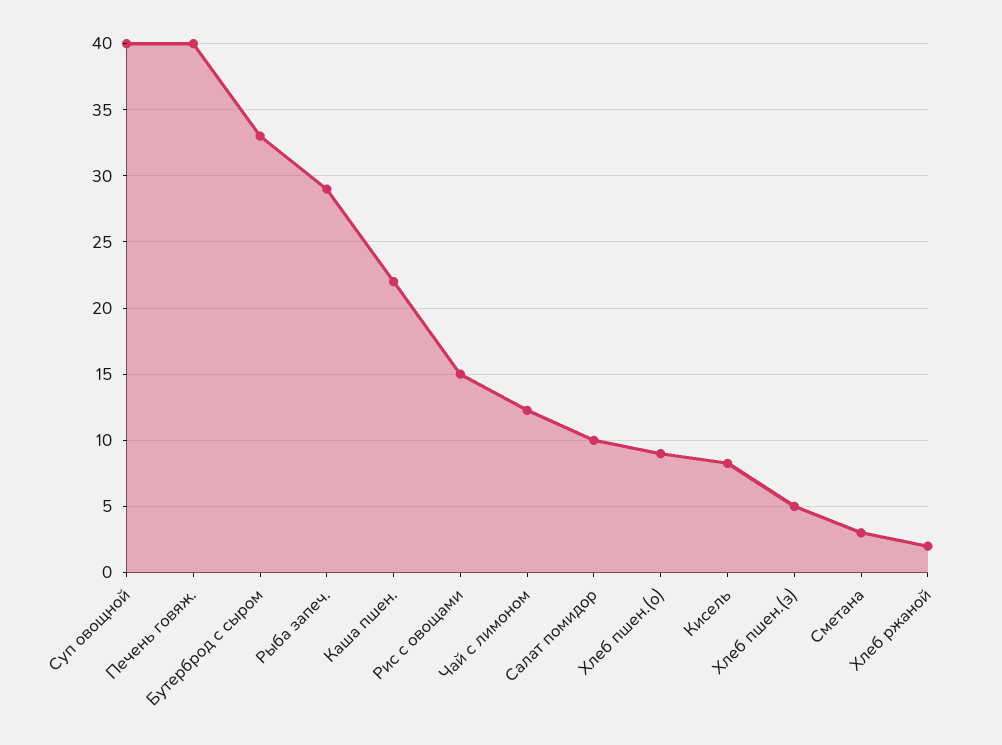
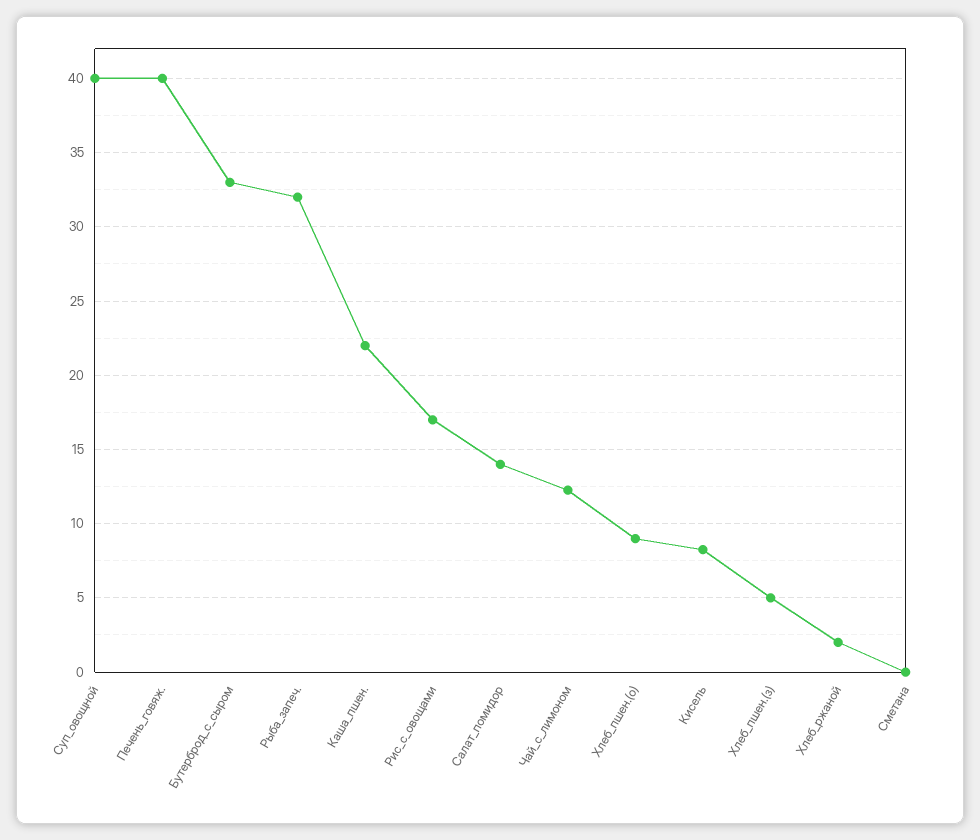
  {
    "Суп овощной": 40,
    "Печень говяж.": 40,
    "Бутерброд с сыром": 33,
-   "Рыба запеч.": 29,
+   "Рыба запеч.": 32,
    "Каша пшен.": 22,
-   "Рис с овощами": 15,
+   "Рис с овощами": 17,
    "Чай с лимоном": 12.5,
-   "Салат помидор": 10,
+   "Салат помидор": 14,
    "Хлеб пшен.(о)": 9,
    "Кисель": 8.5,
    "Хлеб пшен.(з)": 5,
-   "Сметана": 3,
+   "Сметана": 0,
    "Хлеб ржаной": 2
  }

